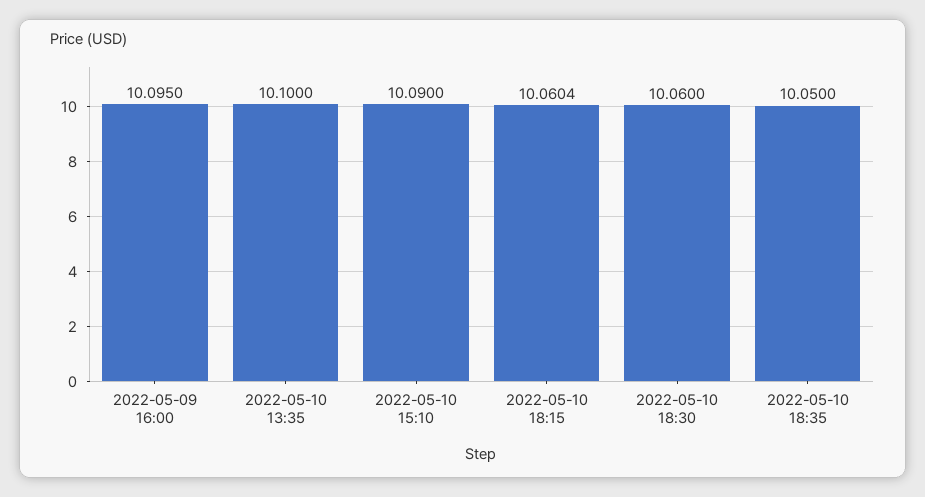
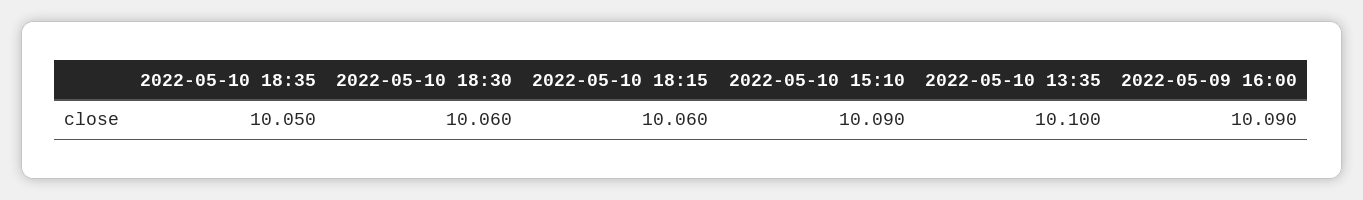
  {
-   "2022-05-09 16:00": 10.095,
+   "2022-05-09 16:00": 10.09,
    "2022-05-10 13:35": 10.1,
    "2022-05-10 15:10": 10.09,
    "2022-05-10 18:15": 10.0604,
    "2022-05-10 18:30": 10.06,
    "2022-05-10 18:35": 10.05
  }

